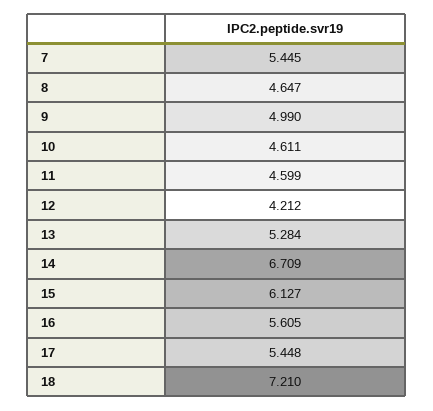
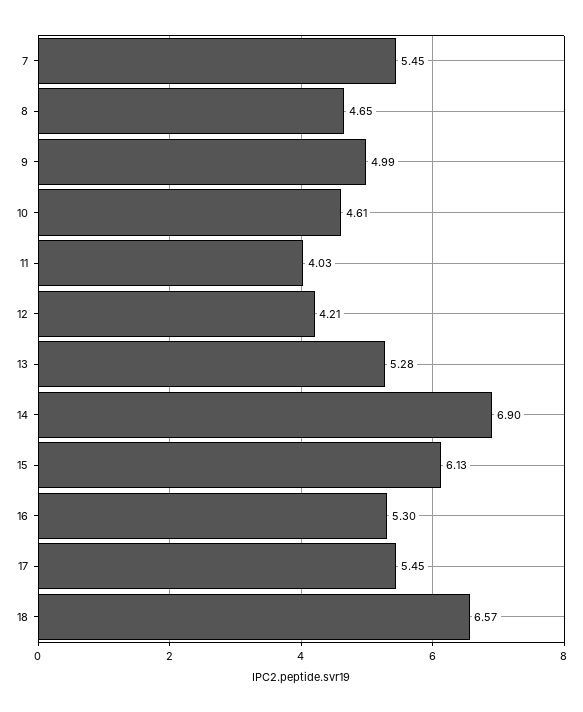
  {
    "7": 5.445,
    "8": 4.647,
    "9": 4.99,
    "10": 4.611,
-   "11": 4.599,
+   "11": 4.03,
    "12": 4.212,
    "13": 5.284,
-   "14": 6.709,
+   "14": 6.9,
    "15": 6.127,
-   "16": 5.605,
+   "16": 5.3,
    "17": 5.448,
-   "18": 7.21
+   "18": 6.57
  }

